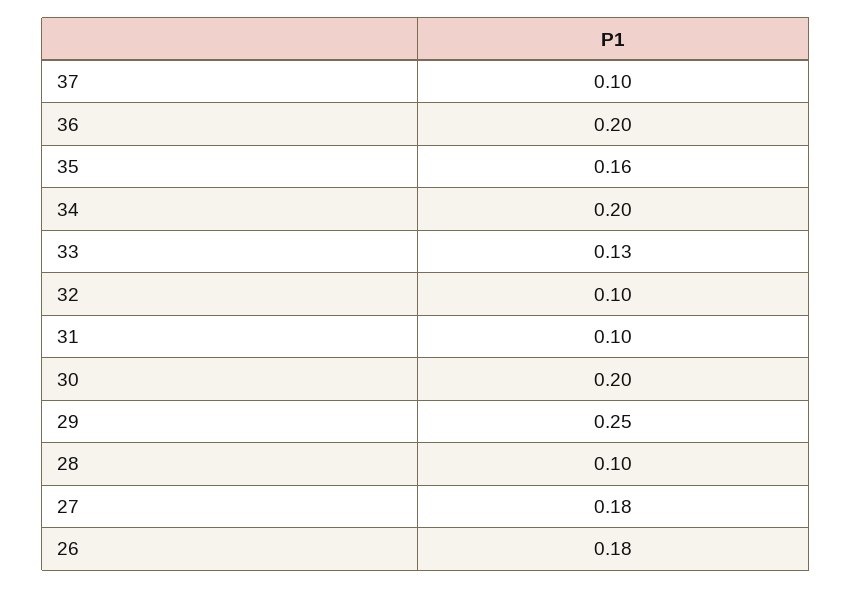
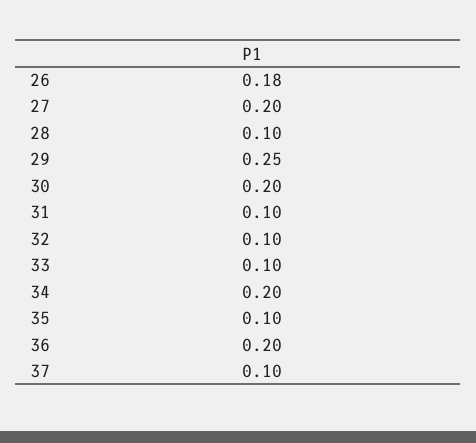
  {
    "37": 0.1,
    "36": 0.2,
-   "35": 0.16,
+   "35": 0.1,
    "34": 0.2,
-   "33": 0.13,
+   "33": 0.1,
    "32": 0.1,
    "31": 0.1,
    "30": 0.2,
    "29": 0.25,
    "28": 0.1,
-   "27": 0.18,
+   "27": 0.2,
    "26": 0.18
  }

